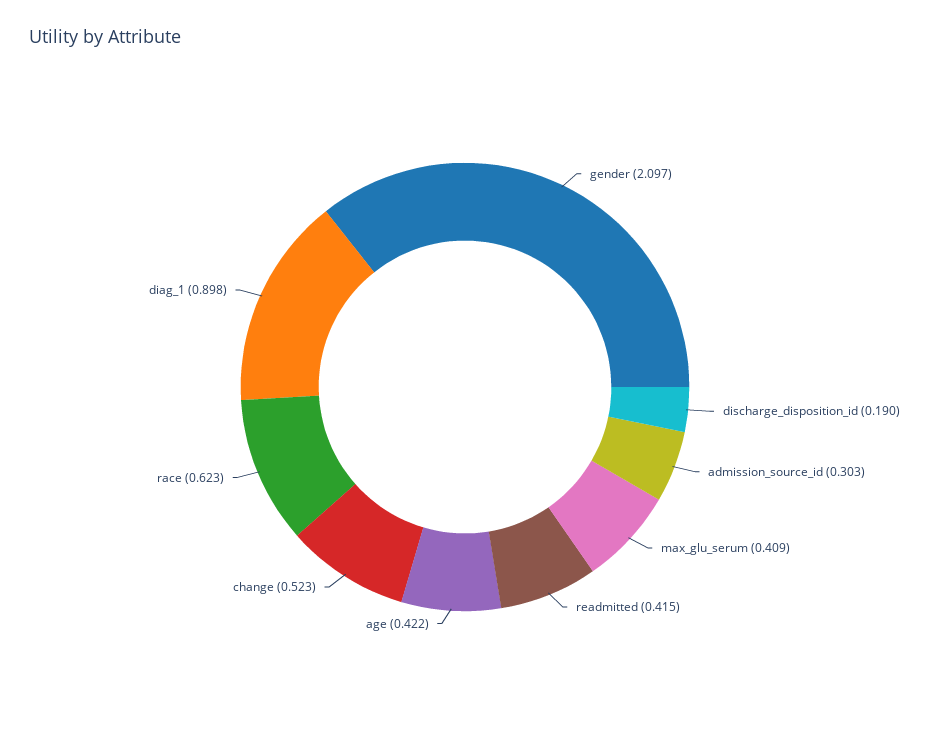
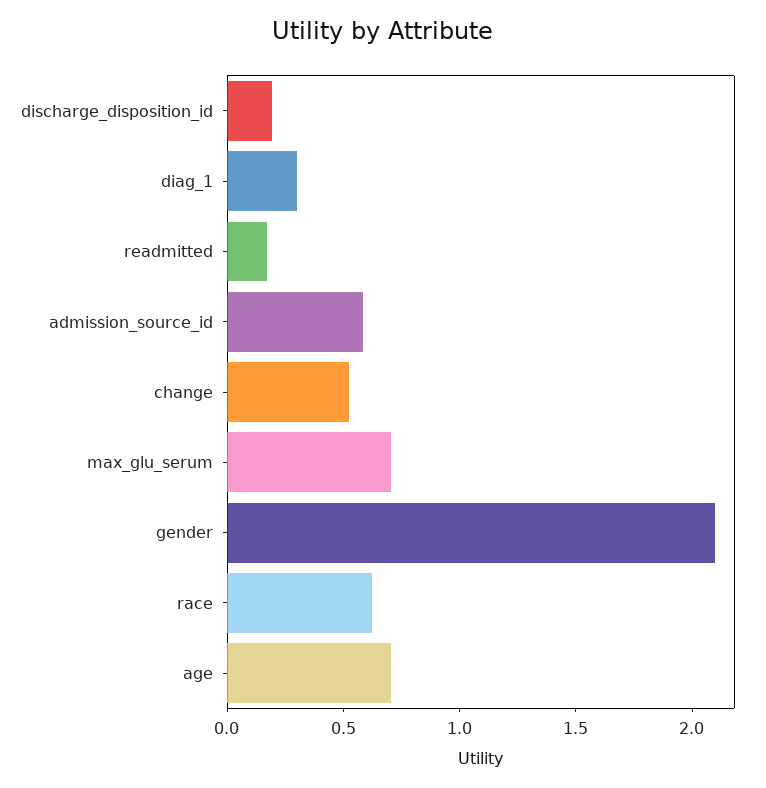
  {
    "gender": 2.097,
    "discharge_disposition_id": 0.19,
-   "admission_source_id": 0.303,
+   "admission_source_id": 0.6,
-   "max_glu_serum": 0.409,
+   "max_glu_serum": 0.7,
-   "readmitted": 0.415,
+   "readmitted": 0.2,
-   "age": 0.422,
+   "age": 0.7,
    "change": 0.523,
    "race": 0.623,
-   "diag_1": 0.898
+   "diag_1": 0.3
  }

